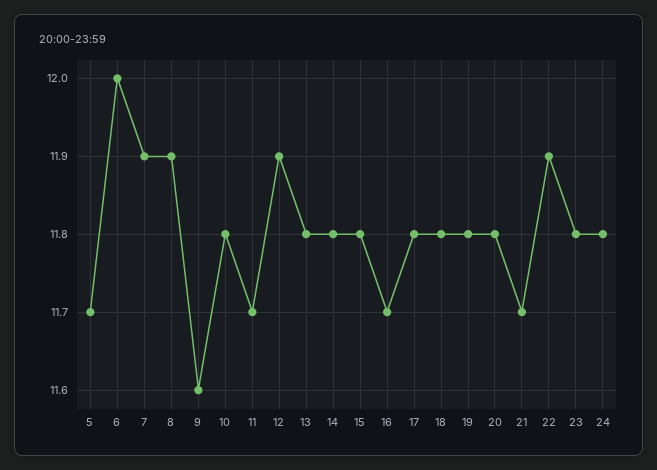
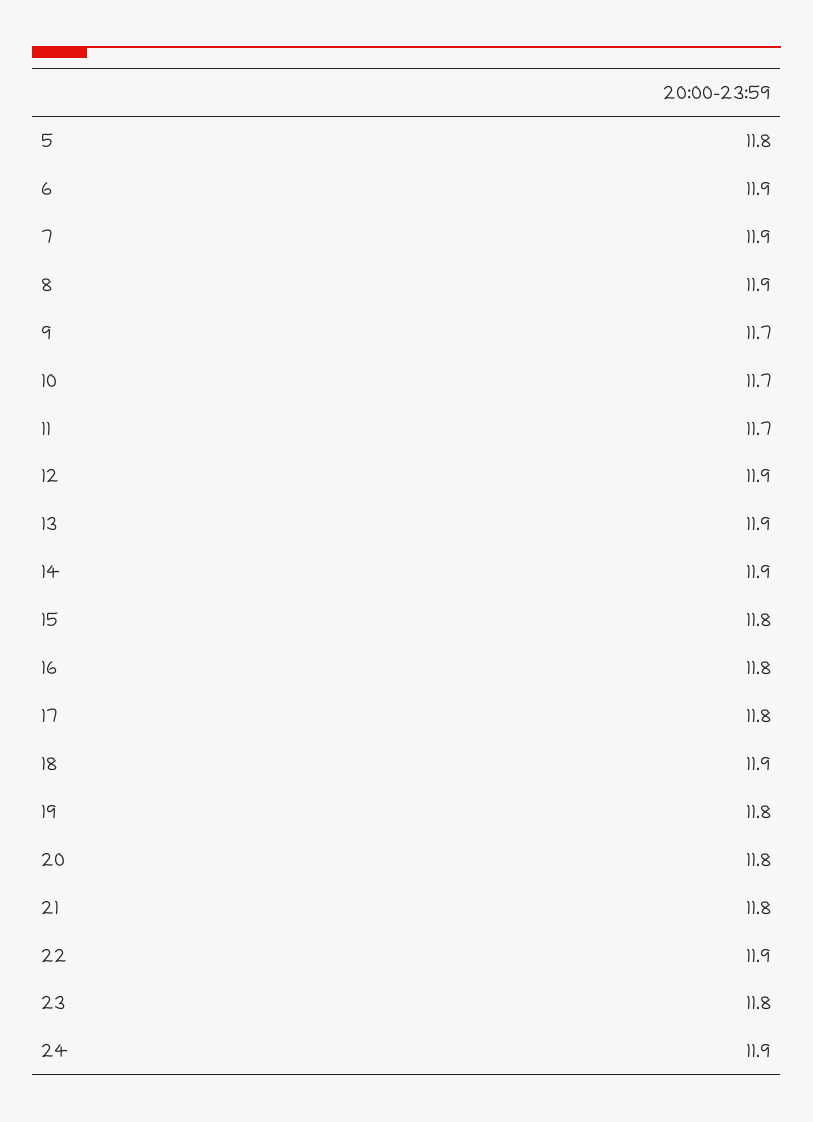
  {
-   "5": 11.7,
+   "5": 11.8,
-   "6": 12,
+   "6": 11.9,
    "7": 11.9,
    "8": 11.9,
-   "9": 11.6,
+   "9": 11.7,
-   "10": 11.8,
+   "10": 11.7,
    "11": 11.7,
    "12": 11.9,
-   "13": 11.8,
+   "13": 11.9,
-   "14": 11.8,
+   "14": 11.9,
    "15": 11.8,
-   "16": 11.7,
+   "16": 11.8,
    "17": 11.8,
-   "18": 11.8,
+   "18": 11.9,
    "19": 11.8,
    "20": 11.8,
-   "21": 11.7,
+   "21": 11.8,
    "22": 11.9,
    "23": 11.8,
-   "24": 11.8
+   "24": 11.9
  }

